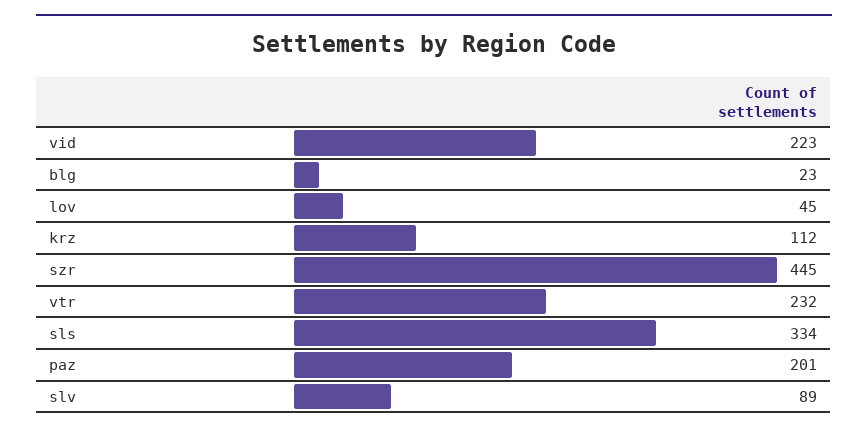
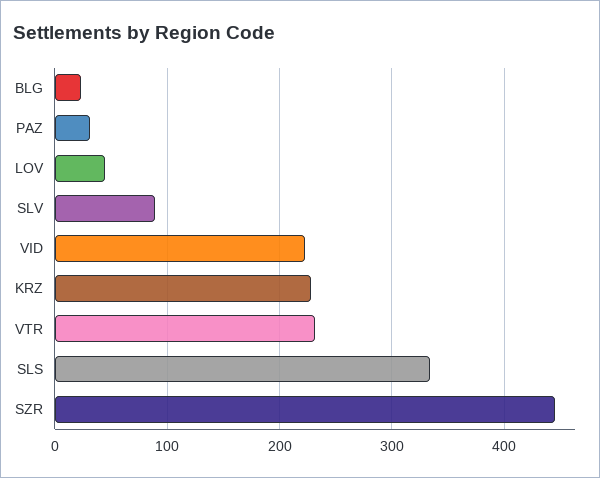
  {
    "vid": 223,
    "blg": 23,
    "lov": 45,
-   "krz": 112,
+   "krz": 230,
    "szr": 445,
    "vtr": 232,
    "sls": 334,
-   "paz": 201,
+   "paz": 30,
    "slv": 89
  }

